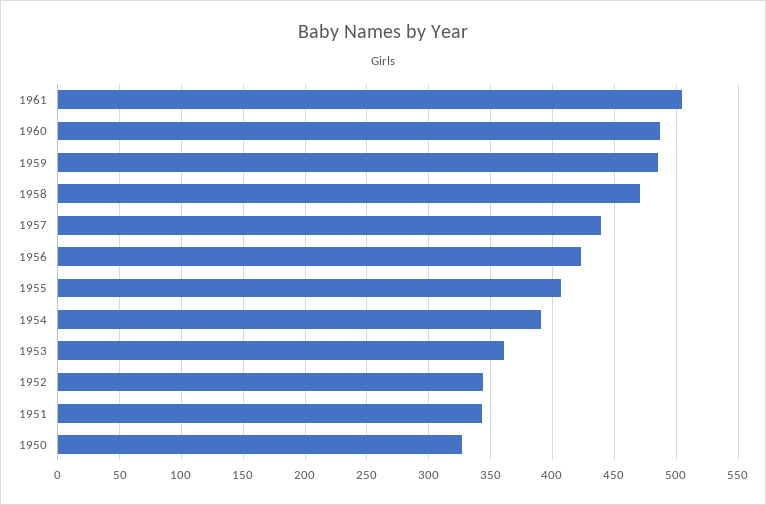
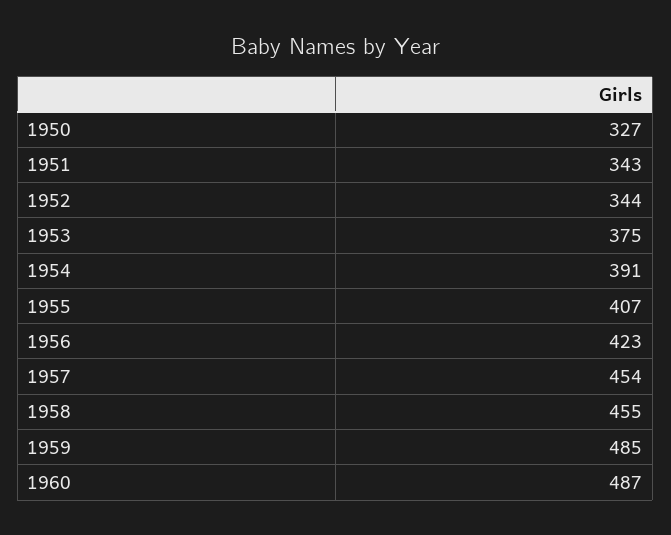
  {
-   "1961": 505,
    "1960": 487,
    "1959": 485,
-   "1958": 470,
+   "1958": 455,
-   "1957": 440,
+   "1957": 454,
    "1956": 423,
    "1955": 407,
    "1954": 391,
-   "1953": 360,
+   "1953": 375,
    "1952": 344,
    "1951": 343,
    "1950": 327
  }

